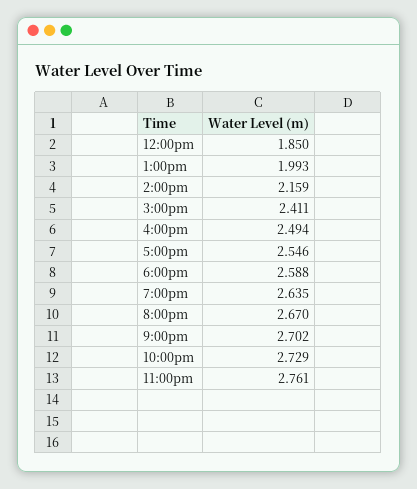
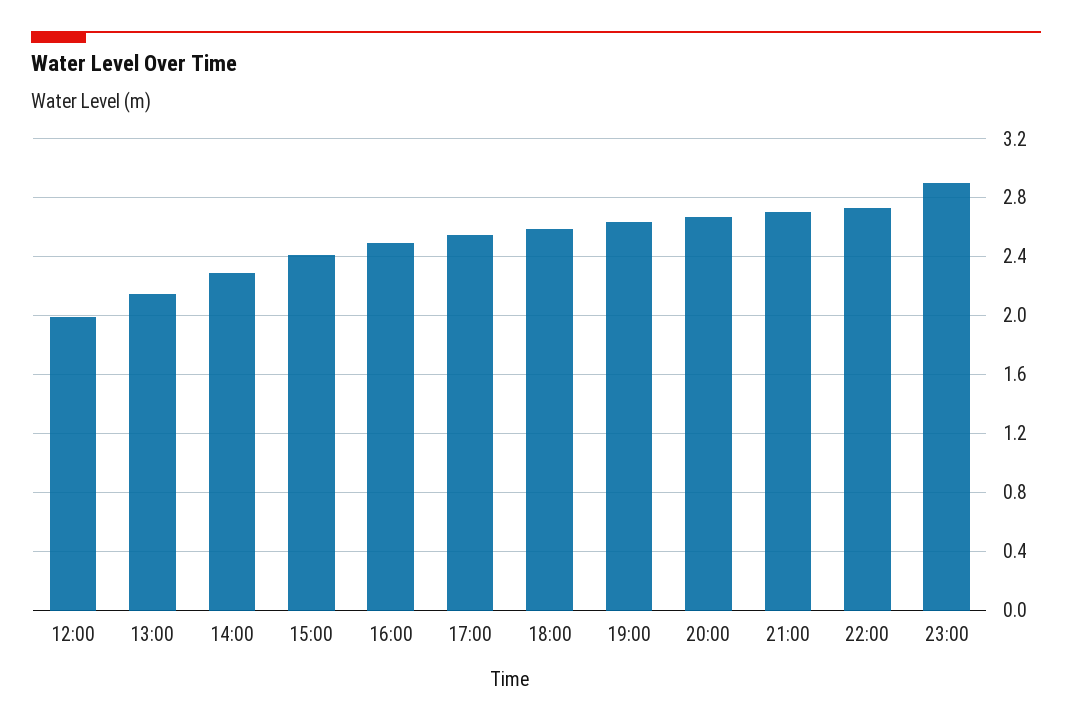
  {
-   "12:00pm": 1.85,
+   "12:00pm": 2,
-   "1:00pm": 1.993,
+   "1:00pm": 2.15,
-   "2:00pm": 2.159,
+   "2:00pm": 2.3,
    "3:00pm": 2.411,
    "4:00pm": 2.494,
    "5:00pm": 2.546,
    "6:00pm": 2.588,
    "7:00pm": 2.635,
    "8:00pm": 2.67,
    "9:00pm": 2.702,
    "10:00pm": 2.729,
-   "11:00pm": 2.761
+   "11:00pm": 2.9
  }

